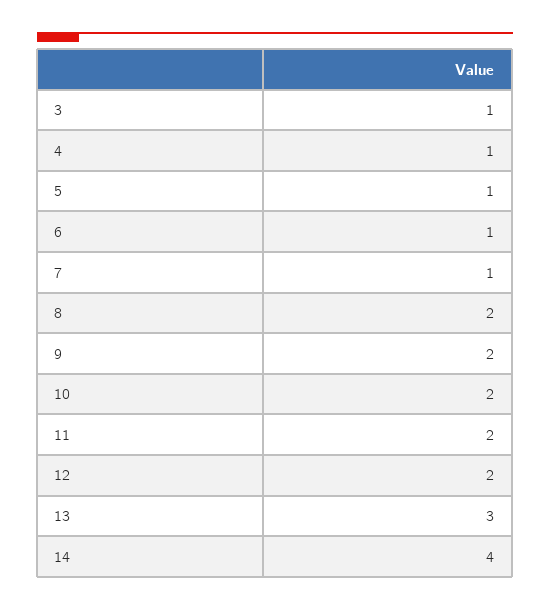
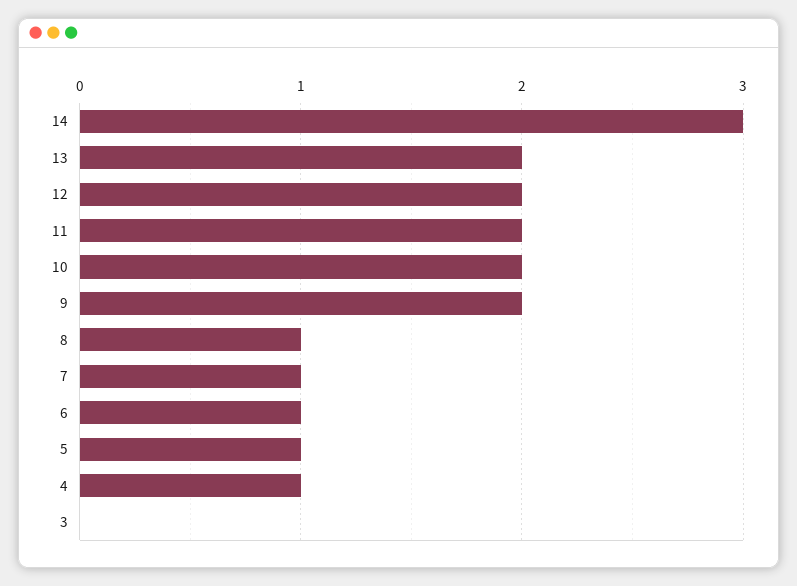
  {
-   "3": 1,
+   "3": 0,
    "4": 1,
    "5": 1,
    "6": 1,
    "7": 1,
-   "8": 2,
+   "8": 1,
    "9": 2,
    "10": 2,
    "11": 2,
    "12": 2,
-   "13": 3,
+   "13": 2,
-   "14": 4
+   "14": 3
  }

